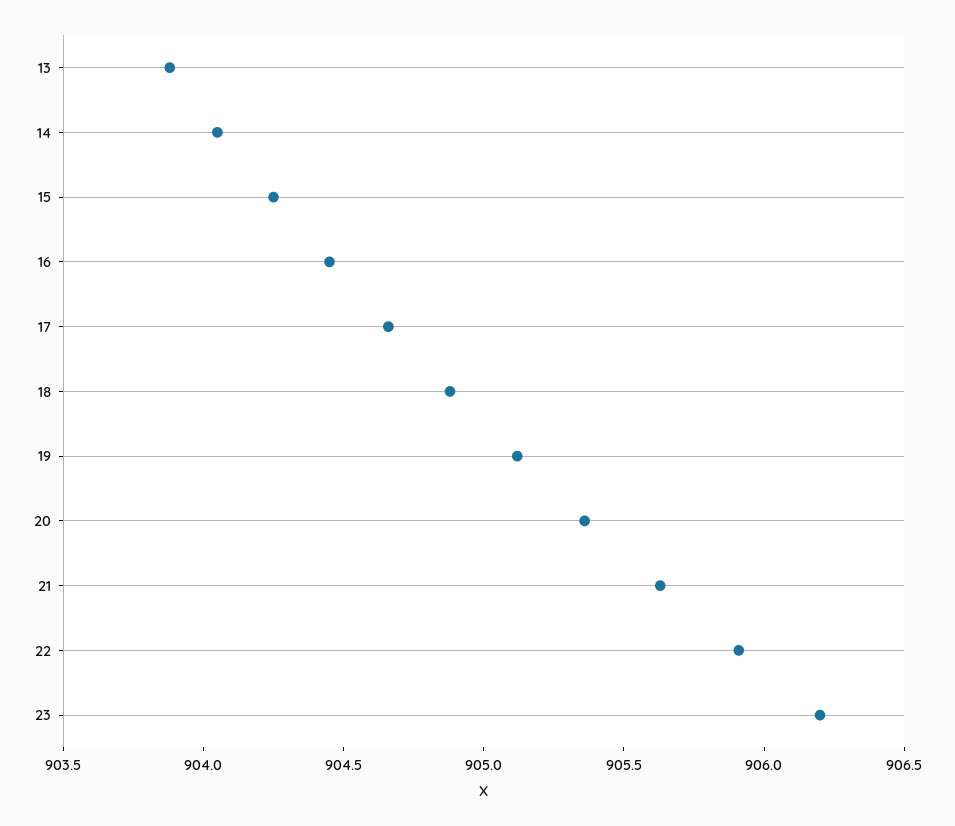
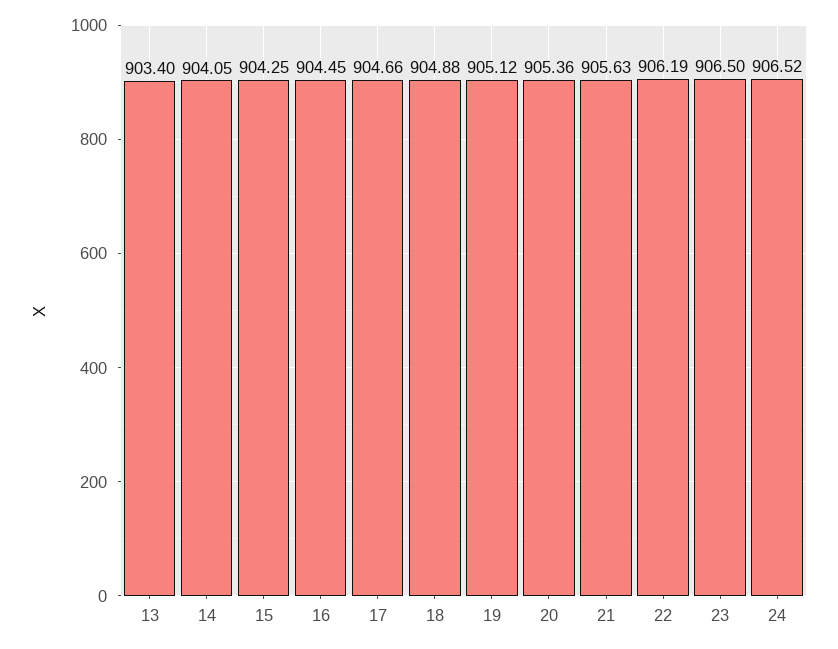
  {
-   "13": 903.9,
+   "13": 903.4,
    "14": 904.05,
    "15": 904.25,
    "16": 904.45,
    "17": 904.66,
    "18": 904.88,
    "19": 905.12,
    "20": 905.36,
    "21": 905.63,
-   "22": 905.9,
+   "22": 906.19,
-   "23": 906.2
+   "23": 906.5,
+   "24": 906.52
  }

